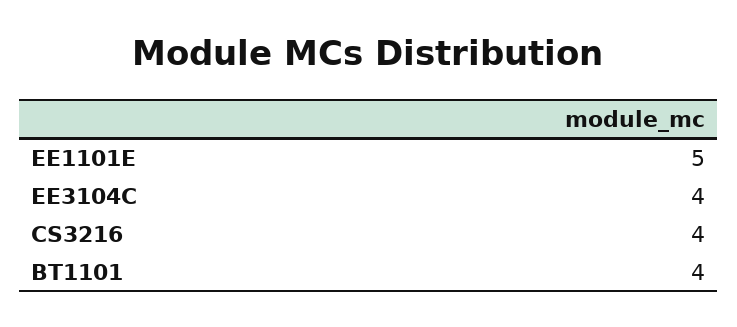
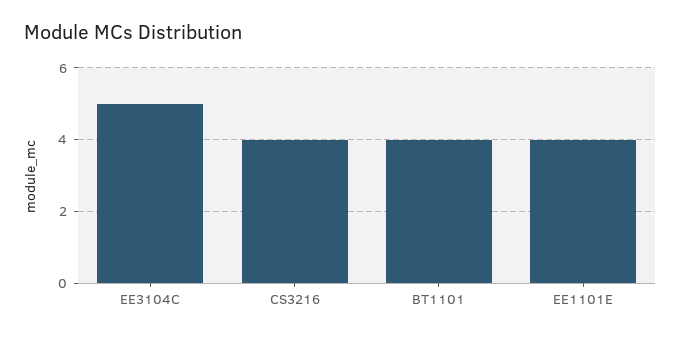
  {
-   "EE1101E": 5,
+   "EE1101E": 4,
-   "EE3104C": 4,
+   "EE3104C": 5,
    "CS3216": 4,
    "BT1101": 4
  }

